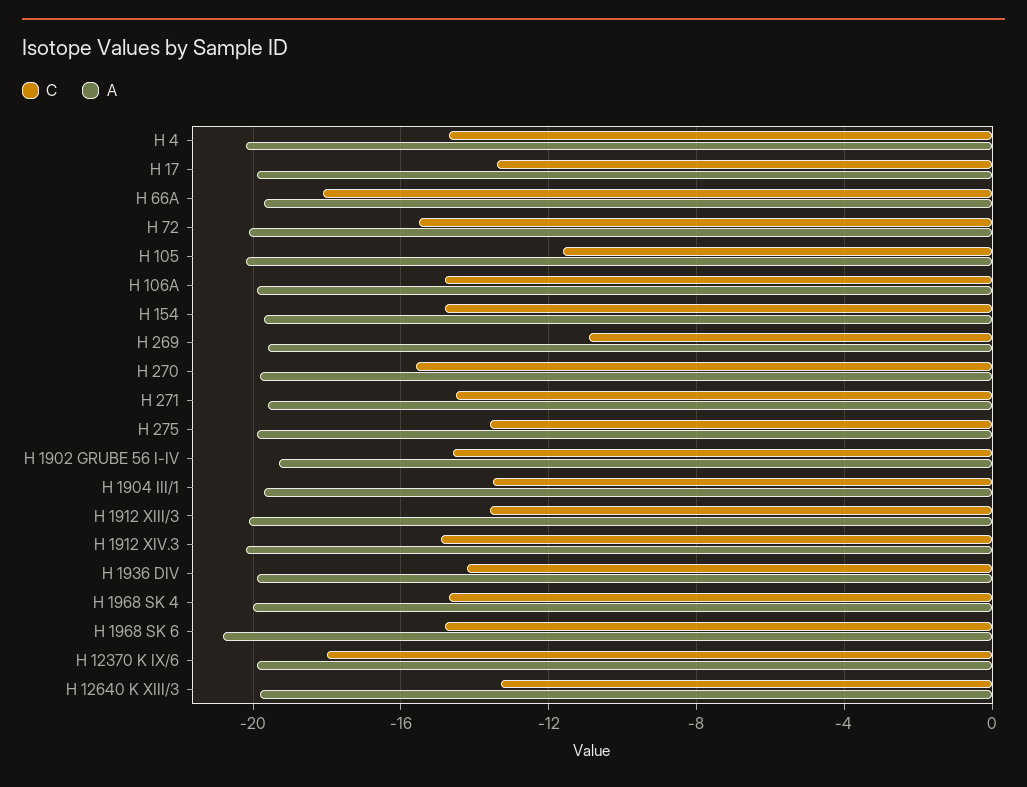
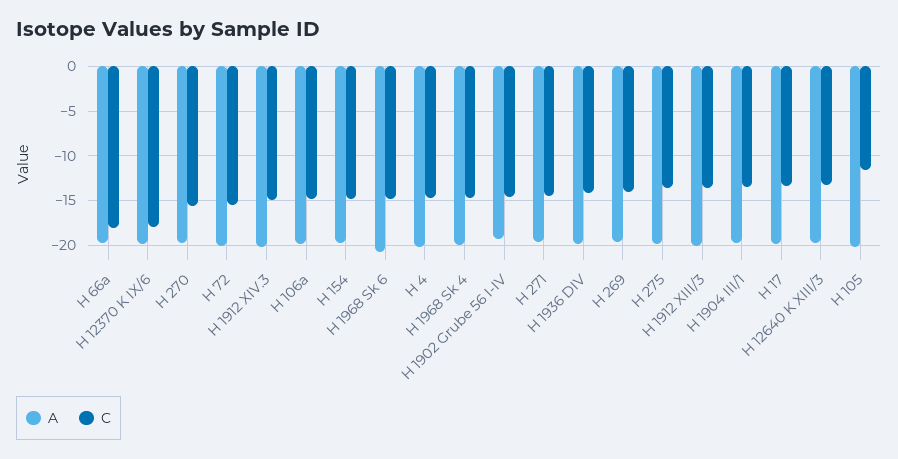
  {
    "C": {
      "H 4": -14.5,
      "H 17": -13.5,
      "H 66A": -18,
      "H 72": -15.5,
      "H 105": -11.5,
      "H 106A": -15,
      "H 154": -15,
-     "H 269": -11,
+     "H 269": -14,
      "H 270": -15.5,
      "H 271": -14.5,
      "H 275": -13.5,
      "H 1902 GRUBE 56 I-IV": -14.5,
      "H 1904 III/1": -13.5,
      "H 1912 XIII/3": -13.5,
      "H 1912 XIV.3": -15,
      "H 1936 DIV": -14,
      "H 1968 SK 4": -14.5,
      "H 1968 SK 6": -15,
      "H 12370 K IX/6": -18,
      "H 12640 K XIII/3": -13.5
    },
    "A": {
      "H 4": -20,
      "H 17": -20,
      "H 66A": -19.5,
      "H 72": -20,
      "H 105": -20,
      "H 106A": -20,
      "H 154": -19.5,
      "H 269": -19.5,
      "H 270": -20,
      "H 271": -19.5,
      "H 275": -20,
      "H 1902 GRUBE 56 I-IV": -19.5,
      "H 1904 III/1": -19.5,
      "H 1912 XIII/3": -20,
      "H 1912 XIV.3": -20,
      "H 1936 DIV": -20,
      "H 1968 SK 4": -20,
      "H 1968 SK 6": -21,
      "H 12370 K IX/6": -20,
      "H 12640 K XIII/3": -20
    }
  }

